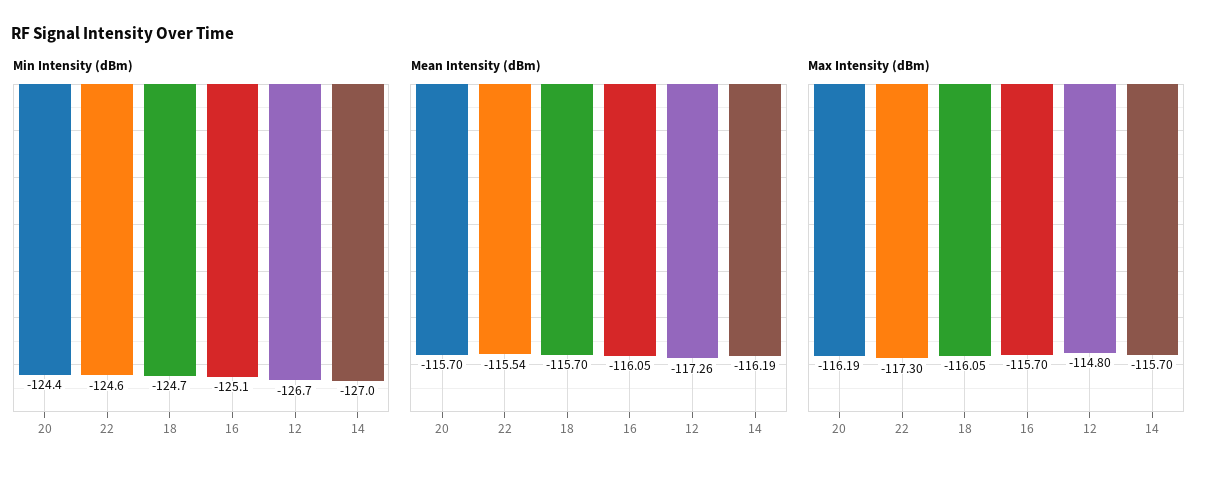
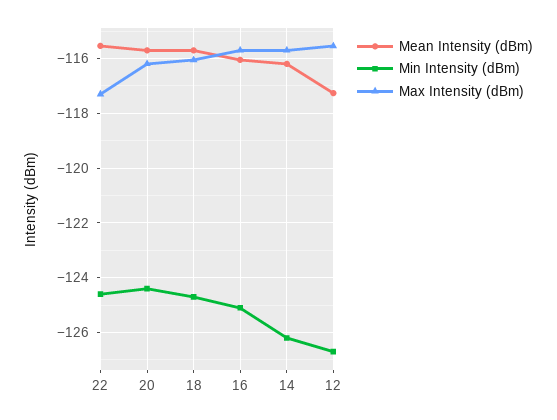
  {
    "Min Intensity (dBm)": {
      "20": -124.4,
      "22": -124.6,
      "18": -124.7,
      "16": -125.1,
      "12": -126.7,
-     "14": -127
+     "14": -126.25
    },
    "Mean Intensity (dBm)": {
      "20": -115.7,
      "22": -115.54,
      "18": -115.7,
      "16": -116.05,
      "12": -117.26,
      "14": -116.19
    },
    "Max Intensity (dBm)": {
      "20": -116.19,
      "22": -117.3,
      "18": -116.05,
      "16": -115.7,
-     "12": -114.8,
+     "12": -115.5,
      "14": -115.7
    }
  }

